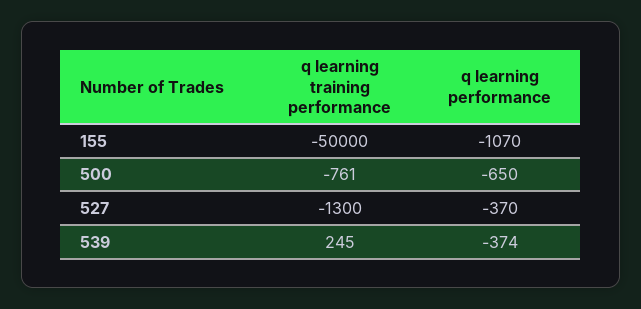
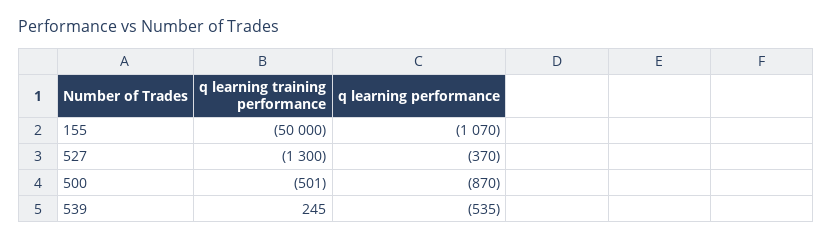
  {
    "q learning training performance": {
      "155": -50000,
-     "500": -761,
+     "500": -501,
      "527": -1300,
      "539": 245
    },
    "q learning performance": {
      "155": -1070,
-     "500": -650,
+     "500": -870,
      "527": -370,
-     "539": -374
+     "539": -535
    }
  }

